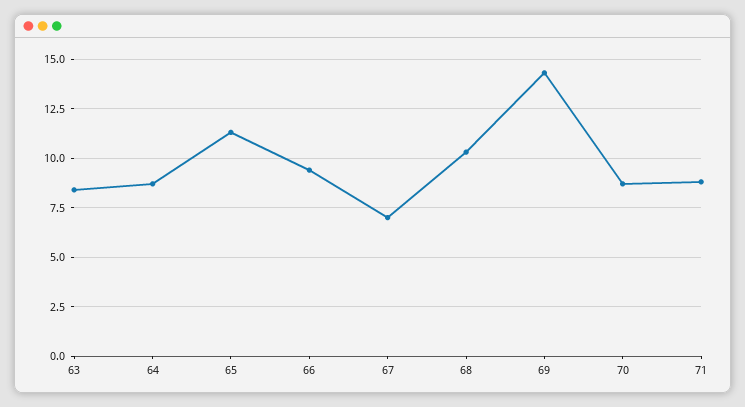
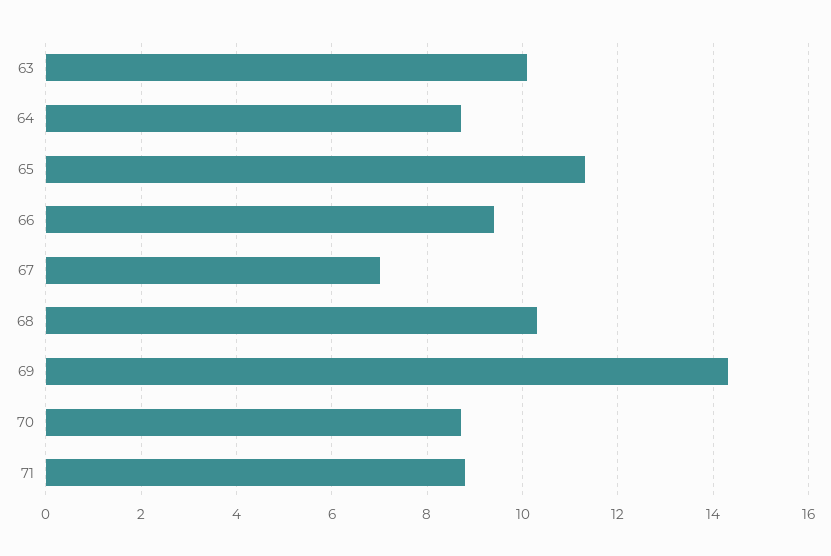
  {
-   "63": 8.5,
+   "63": 10,
    "64": 8.5,
    "65": 11.5,
    "66": 9.5,
    "67": 7,
    "68": 10.5,
    "69": 14.5,
    "70": 8.5,
    "71": 9
  }

